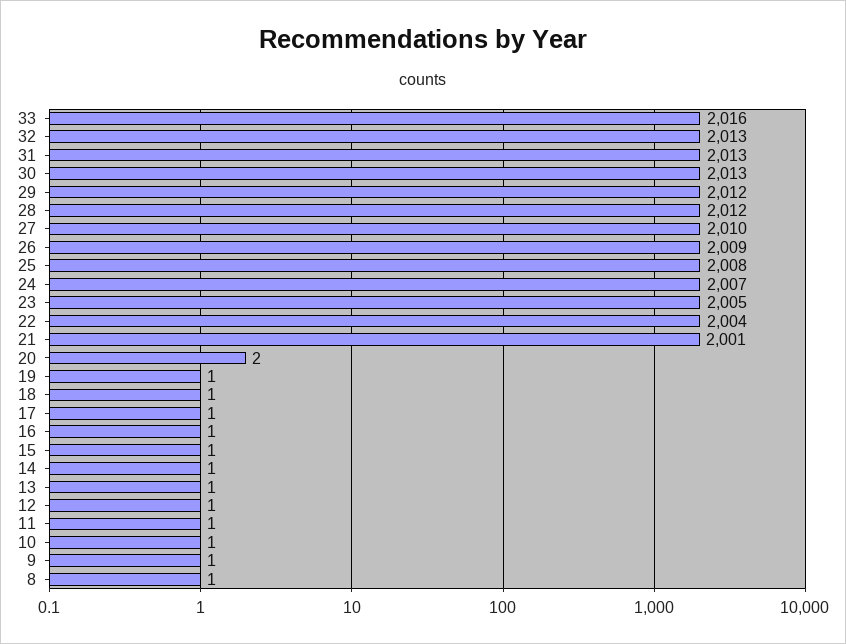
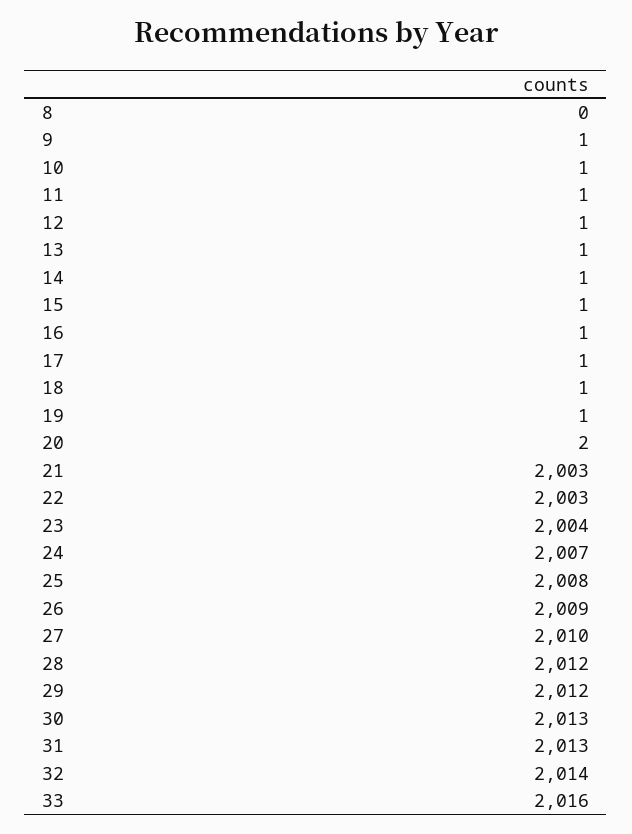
  {
    "33": 2016,
-   "32": 2013,
+   "32": 2014,
    "31": 2013,
    "30": 2013,
    "29": 2012,
    "28": 2012,
    "27": 2010,
    "26": 2009,
    "25": 2008,
    "24": 2007,
-   "23": 2005,
+   "23": 2004,
-   "22": 2004,
+   "22": 2003,
-   "21": 2001,
+   "21": 2003,
    "20": 2,
    "19": 1,
    "18": 1,
    "17": 1,
    "16": 1,
    "15": 1,
    "14": 1,
    "13": 1,
    "12": 1,
    "11": 1,
    "10": 1,
    "9": 1,
-   "8": 1
+   "8": 0
  }

